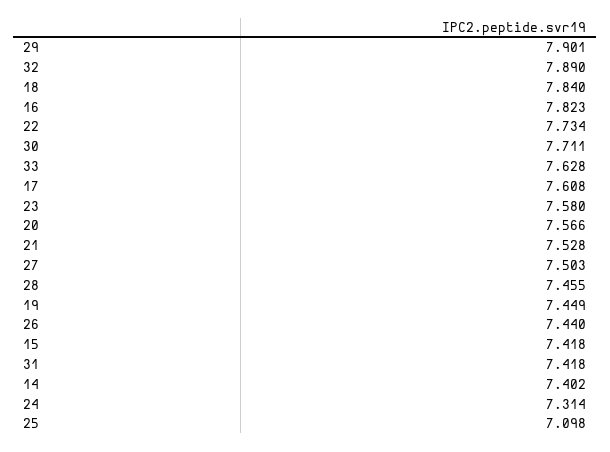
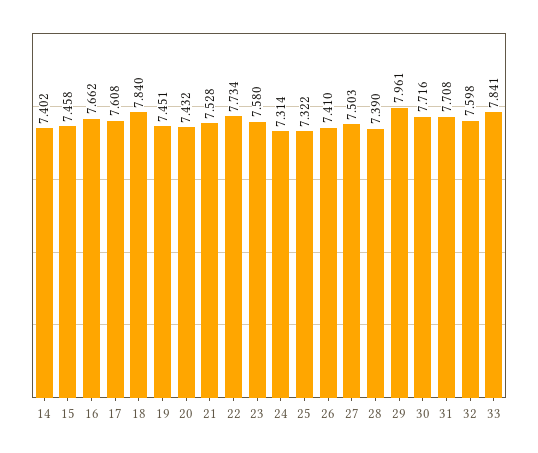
  {
-   "29": 7.901,
+   "29": 7.961,
-   "32": 7.89,
+   "32": 7.598,
    "18": 7.84,
-   "16": 7.823,
+   "16": 7.662,
    "22": 7.734,
-   "30": 7.711,
+   "30": 7.716,
-   "33": 7.628,
+   "33": 7.841,
    "17": 7.608,
    "23": 7.58,
-   "20": 7.566,
+   "20": 7.432,
    "21": 7.528,
    "27": 7.503,
-   "28": 7.455,
+   "28": 7.39,
-   "19": 7.449,
+   "19": 7.451,
-   "26": 7.44,
+   "26": 7.41,
-   "15": 7.418,
+   "15": 7.458,
-   "31": 7.418,
+   "31": 7.708,
    "14": 7.402,
    "24": 7.314,
-   "25": 7.098
+   "25": 7.322
  }

